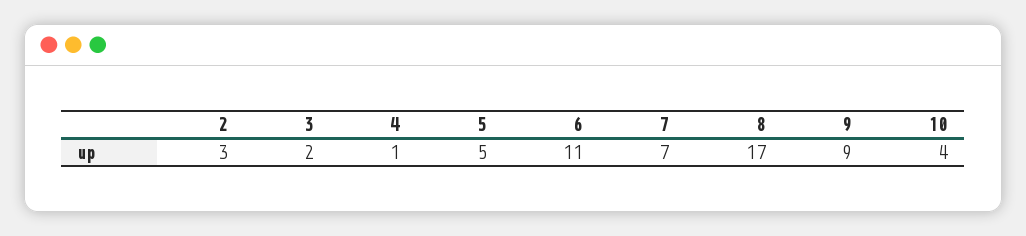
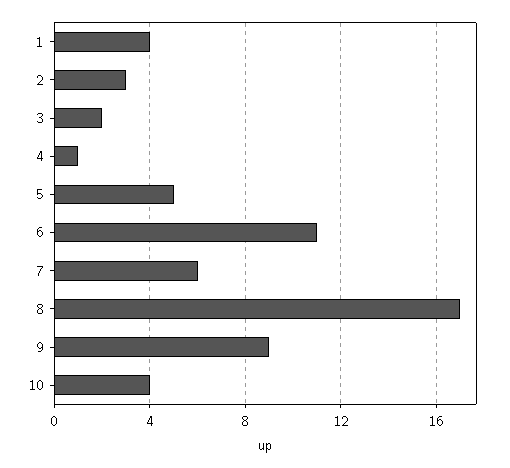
  {
    "2": 3,
    "3": 2,
    "4": 1,
    "5": 5,
    "6": 11,
-   "7": 7,
+   "7": 6,
    "8": 17,
    "9": 9,
-   "10": 4
+   "10": 4,
+   "1": 4
  }

